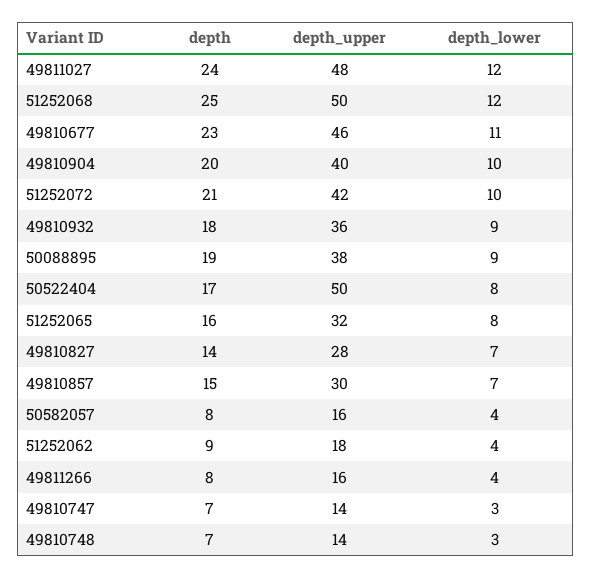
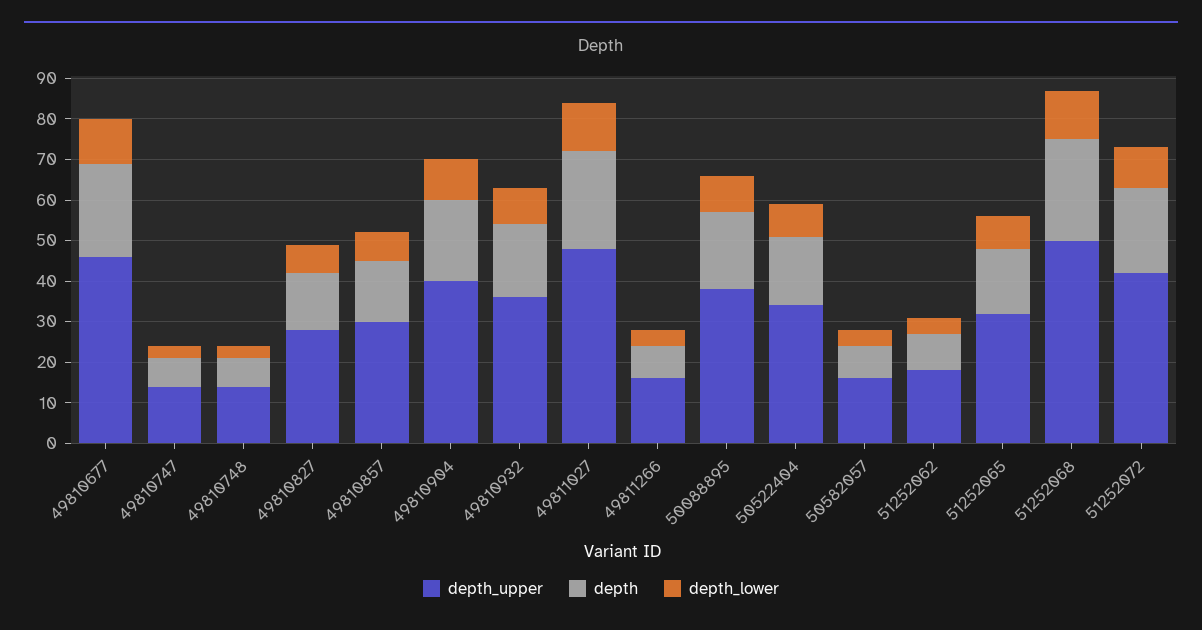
  {
    "depth": {
      "49811027": 24,
      "51252068": 25,
      "49810677": 23,
      "49810904": 20,
      "51252072": 21,
      "49810932": 18,
      "50088895": 19,
      "50522404": 17,
      "51252065": 16,
      "49810827": 14,
      "49810857": 15,
      "50582057": 8,
      "51252062": 9,
      "49811266": 8,
      "49810747": 7,
      "49810748": 7
    },
    "depth_upper": {
      "49811027": 48,
      "51252068": 50,
      "49810677": 46,
      "49810904": 40,
      "51252072": 42,
      "49810932": 36,
      "50088895": 38,
-     "50522404": 50,
+     "50522404": 35,
      "51252065": 32,
      "49810827": 28,
      "49810857": 30,
      "50582057": 16,
      "51252062": 18,
      "49811266": 16,
      "49810747": 14,
      "49810748": 14
    },
    "depth_lower": {
      "49811027": 12,
      "51252068": 12,
      "49810677": 11,
      "49810904": 10,
      "51252072": 10,
      "49810932": 9,
      "50088895": 9,
      "50522404": 8,
      "51252065": 8,
      "49810827": 7,
      "49810857": 7,
      "50582057": 4,
      "51252062": 4,
      "49811266": 4,
      "49810747": 3,
      "49810748": 3
    }
  }

